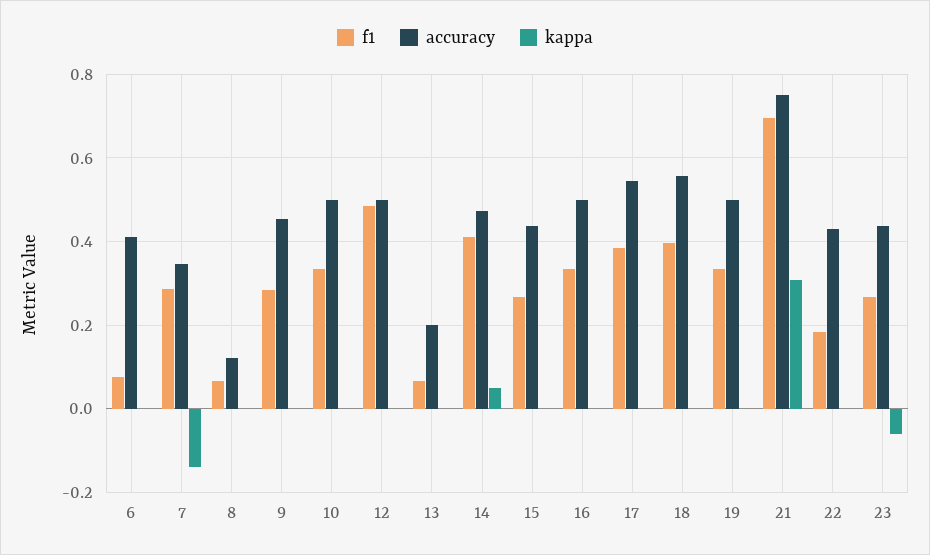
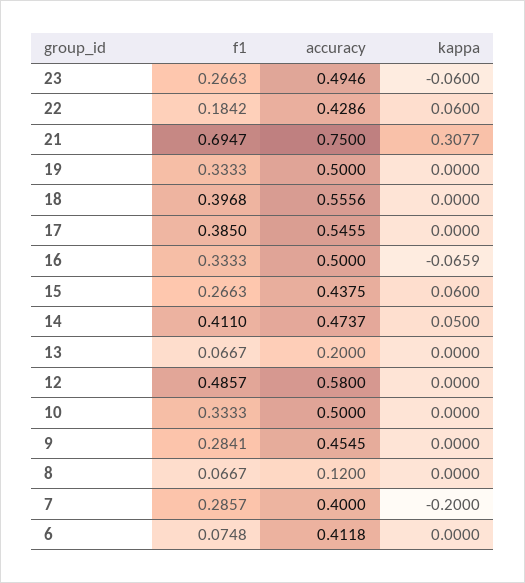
  {
    "f1": {
      "6": 0.0748,
      "7": 0.2857,
      "8": 0.0667,
      "9": 0.2841,
      "10": 0.3333,
      "12": 0.4857,
      "13": 0.0667,
      "14": 0.411,
      "15": 0.2663,
      "16": 0.3333,
      "17": 0.385,
      "18": 0.3968,
      "19": 0.3333,
      "21": 0.6947,
      "22": 0.1842,
      "23": 0.2663
    },
    "accuracy": {
      "6": 0.4118,
-     "7": 0.34,
+     "7": 0.4,
      "8": 0.12,
      "9": 0.4545,
      "10": 0.5,
-     "12": 0.5,
+     "12": 0.58,
      "13": 0.2,
      "14": 0.4737,
      "15": 0.4375,
      "16": 0.5,
      "17": 0.5455,
      "18": 0.5556,
      "19": 0.5,
      "21": 0.75,
      "22": 0.4286,
-     "23": 0.44
+     "23": 0.4946
    },
    "kappa": {
      "6": 0,
-     "7": -0.14,
+     "7": -0.2,
      "8": 0,
      "9": 0,
      "10": 0,
      "12": 0,
      "13": 0,
      "14": 0.05,
-     "15": 0,
+     "15": 0.06,
-     "16": 0,
+     "16": -0.0659,
      "17": 0,
      "18": 0,
      "19": 0,
      "21": 0.3077,
-     "22": 0,
+     "22": 0.06,
      "23": -0.06
    }
  }

